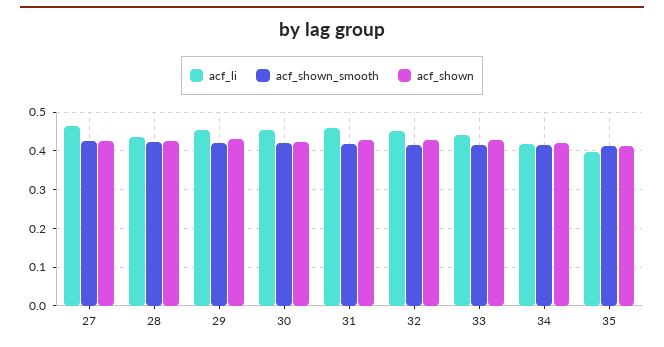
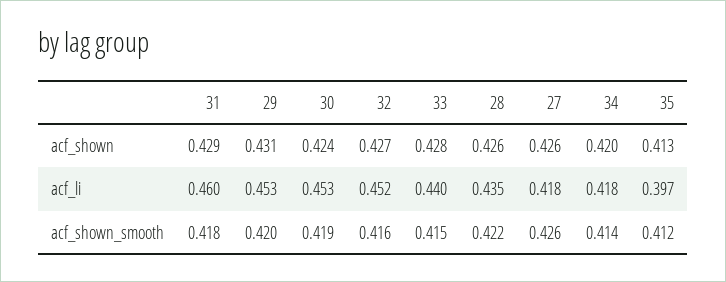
  {
    "acf_li": {
-     "27": 0.46,
+     "27": 0.418,
      "28": 0.435,
      "29": 0.453,
      "30": 0.453,
      "31": 0.46,
      "32": 0.452,
      "33": 0.44,
      "34": 0.418,
      "35": 0.397
    },
    "acf_shown_smooth": {
      "27": 0.426,
      "28": 0.422,
      "29": 0.42,
      "30": 0.419,
      "31": 0.418,
      "32": 0.416,
      "33": 0.415,
      "34": 0.414,
      "35": 0.412
    },
    "acf_shown": {
      "27": 0.426,
      "28": 0.426,
      "29": 0.431,
      "30": 0.424,
      "31": 0.429,
      "32": 0.427,
      "33": 0.428,
      "34": 0.42,
      "35": 0.413
    }
  }

